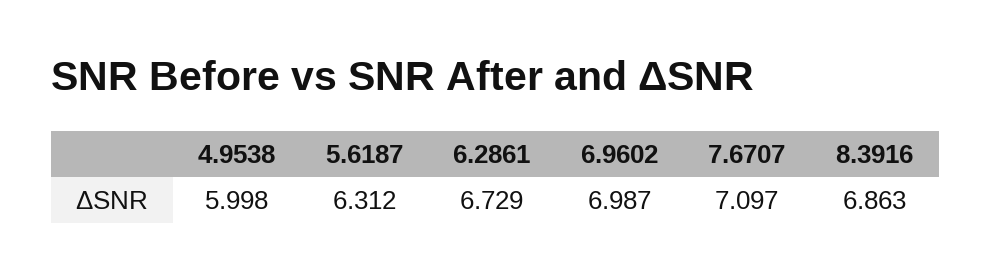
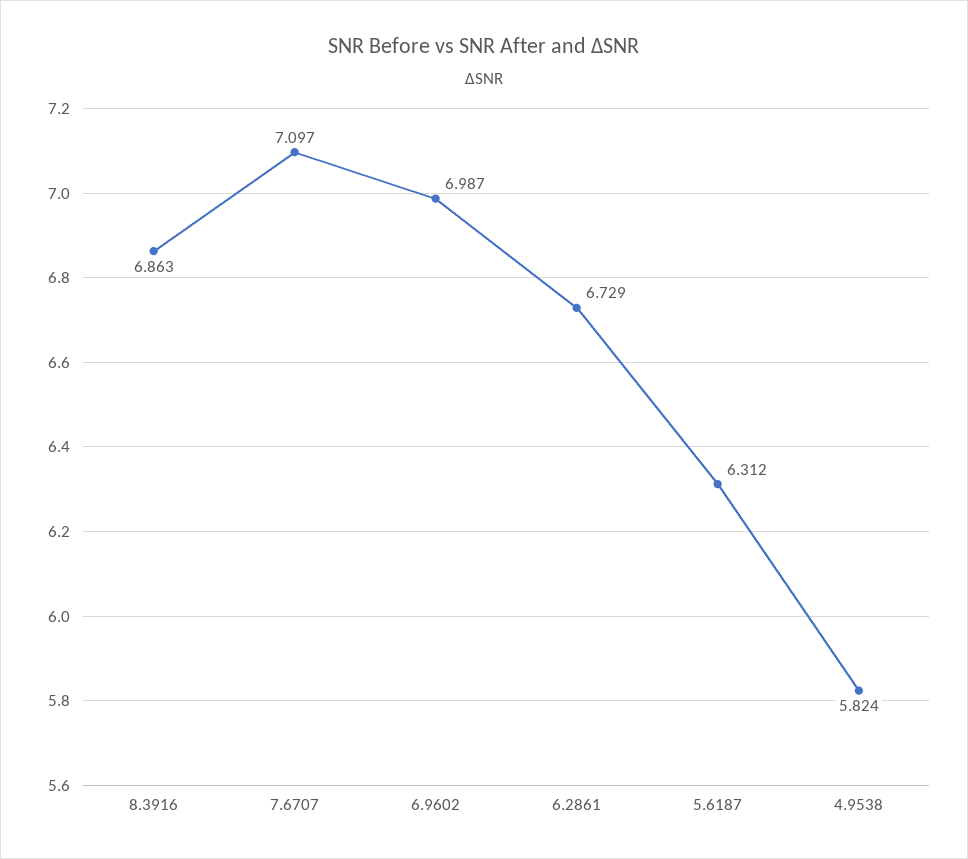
  {
-   "4.9538": 5.998,
+   "4.9538": 5.824,
    "5.6187": 6.312,
    "6.2861": 6.729,
    "6.9602": 6.987,
    "7.6707": 7.097,
    "8.3916": 6.863
  }

